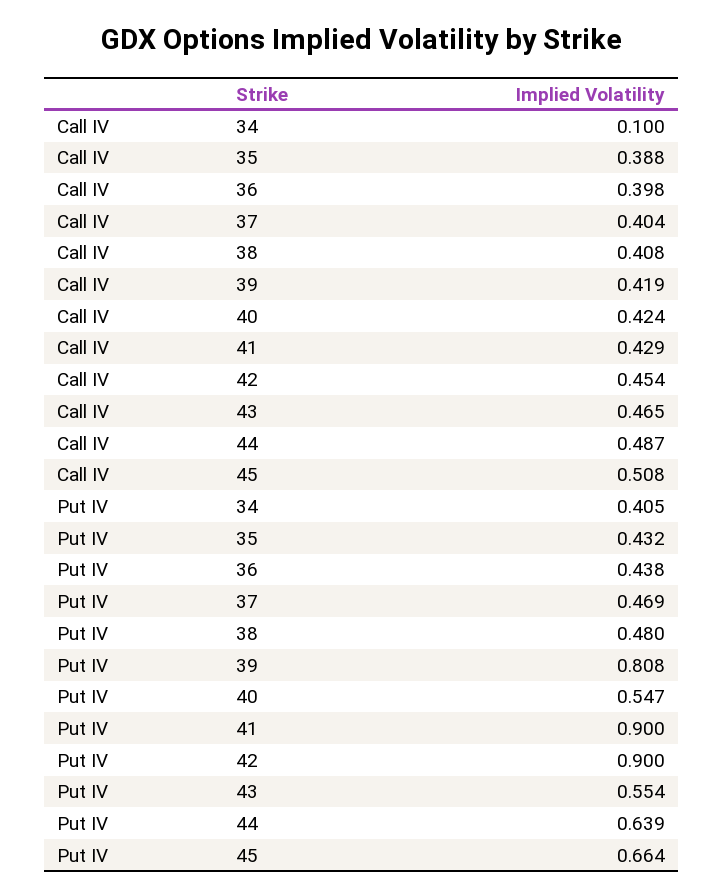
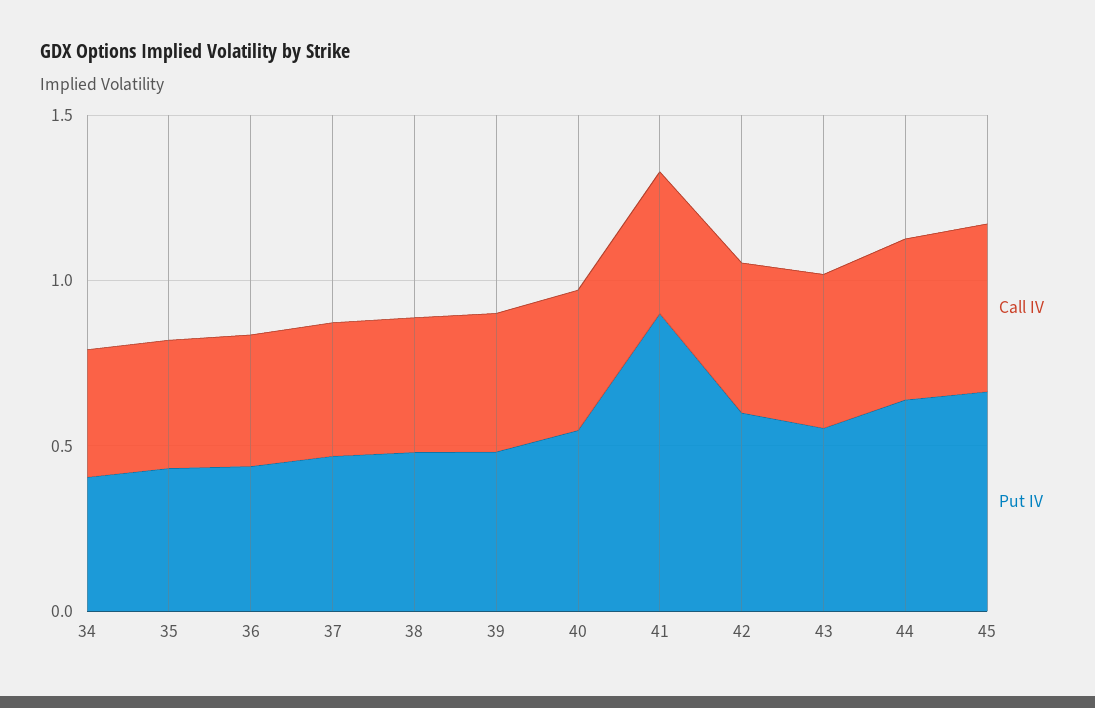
  {
    "Call IV": {
-     "34": 0.1,
+     "34": 0.4,
      "35": 0.388,
      "36": 0.398,
      "37": 0.404,
      "38": 0.408,
      "39": 0.419,
      "40": 0.424,
      "41": 0.429,
      "42": 0.454,
      "43": 0.465,
      "44": 0.487,
      "45": 0.508
    },
    "Put IV": {
      "34": 0.405,
      "35": 0.432,
      "36": 0.438,
      "37": 0.469,
      "38": 0.48,
-     "39": 0.808,
+     "39": 0.5,
      "40": 0.547,
      "41": 0.9,
-     "42": 0.9,
+     "42": 0.6,
      "43": 0.554,
      "44": 0.639,
      "45": 0.664
    }
  }

